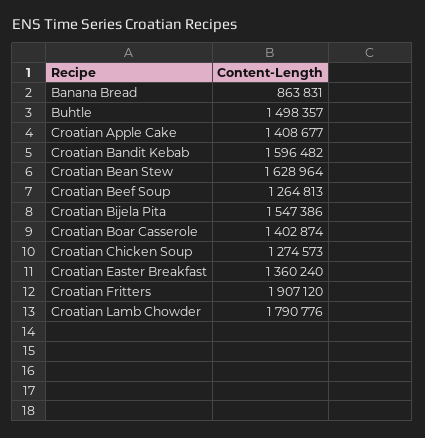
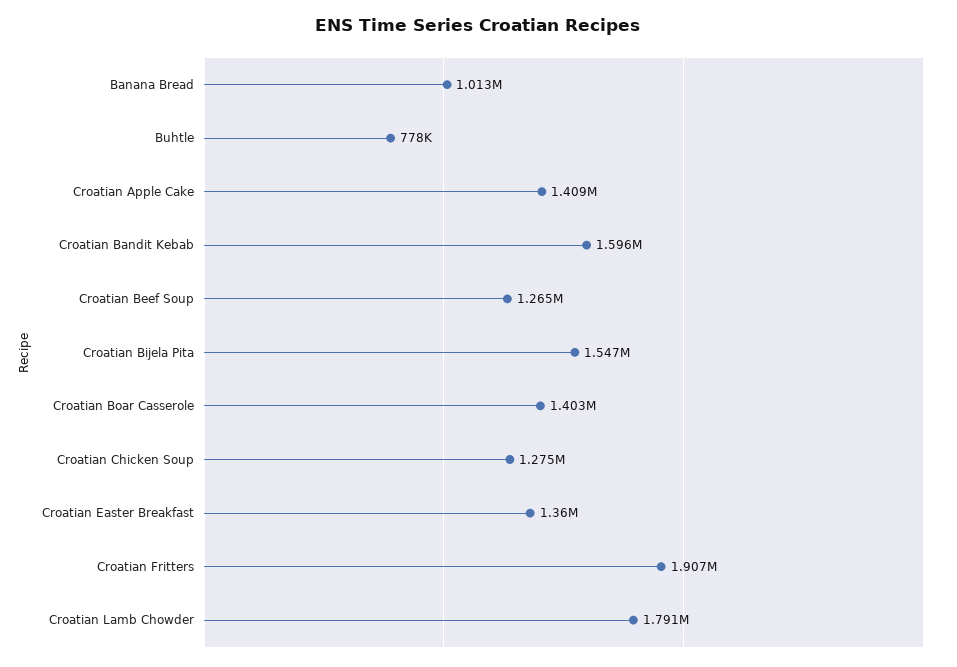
  {
-   "Banana Bread": 863831,
+   "Banana Bread": 1013000,
-   "Buhtle": 1498357,
+   "Buhtle": 778000,
    "Croatian Apple Cake": 1408677,
    "Croatian Bandit Kebab": 1596482,
-   "Croatian Bean Stew": 1628964,
    "Croatian Beef Soup": 1264813,
    "Croatian Bijela Pita": 1547386,
    "Croatian Boar Casserole": 1402874,
    "Croatian Chicken Soup": 1274573,
    "Croatian Easter Breakfast": 1360240,
    "Croatian Fritters": 1907120,
    "Croatian Lamb Chowder": 1790776
  }

